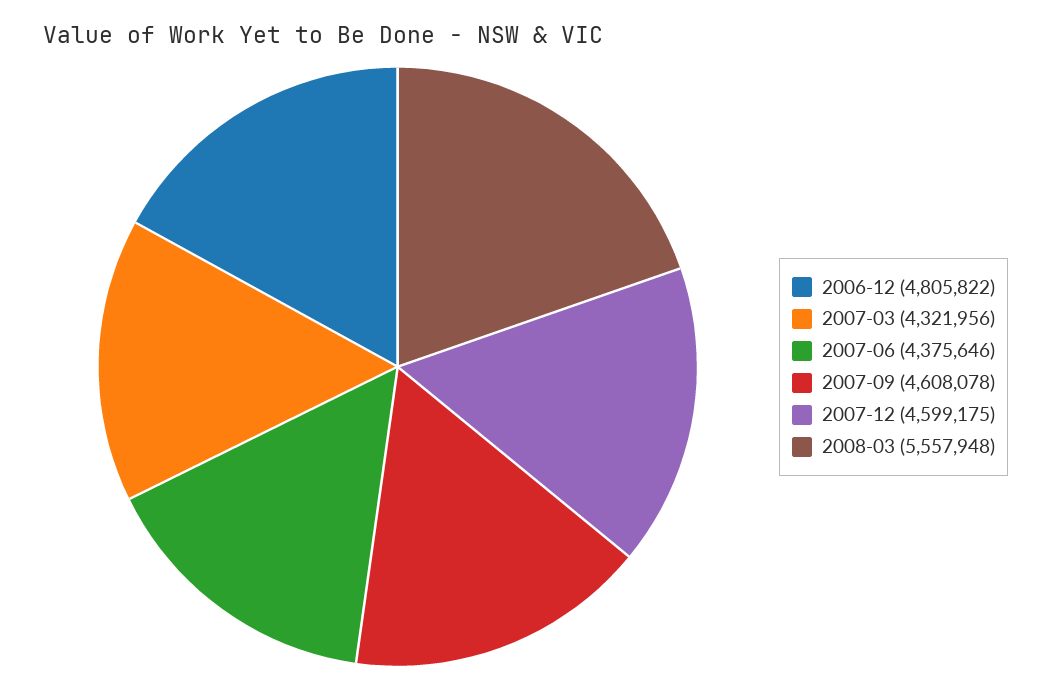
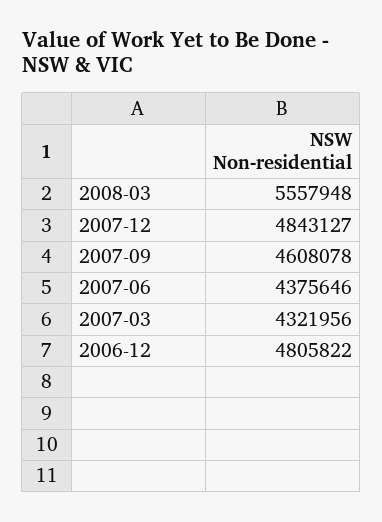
  {
    "2006-12": 4805822,
    "2007-03": 4321956,
    "2007-06": 4375646,
    "2007-09": 4608078,
-   "2007-12": 4599175,
+   "2007-12": 4843127,
    "2008-03": 5557948
  }

